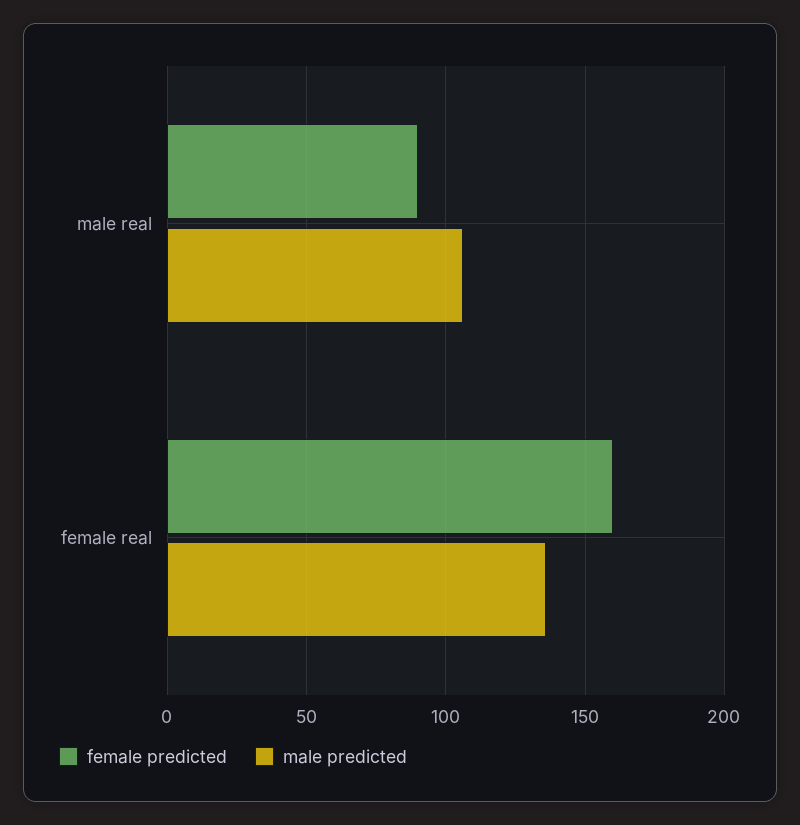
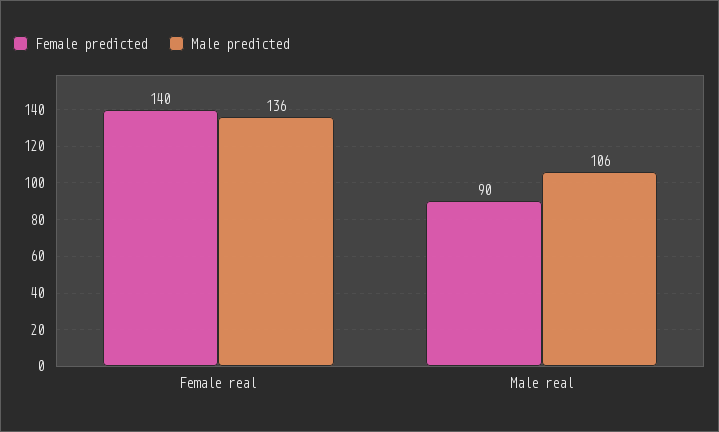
  {
    "female predicted": {
      "male real": 90,
-     "female real": 160
+     "female real": 140
    },
    "male predicted": {
      "male real": 106,
      "female real": 136
    }
  }

